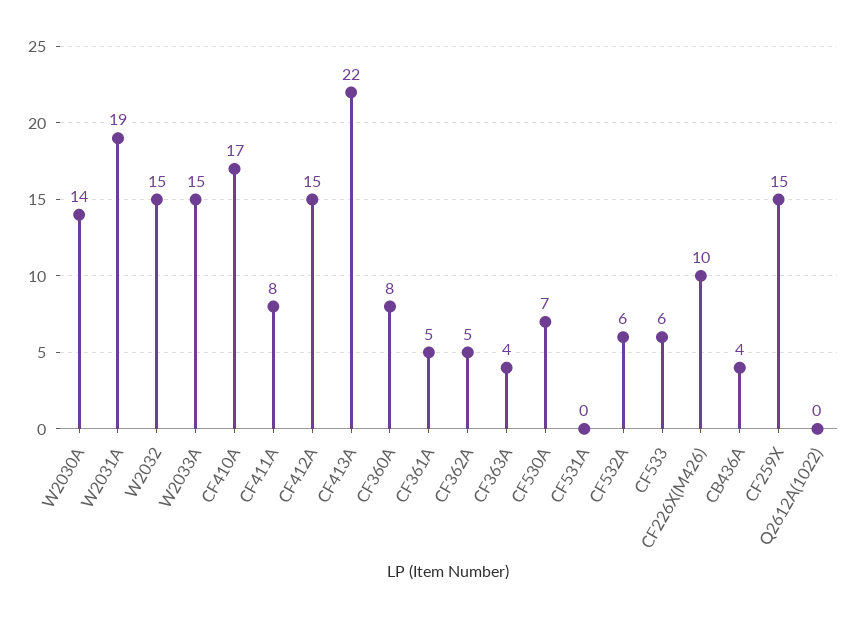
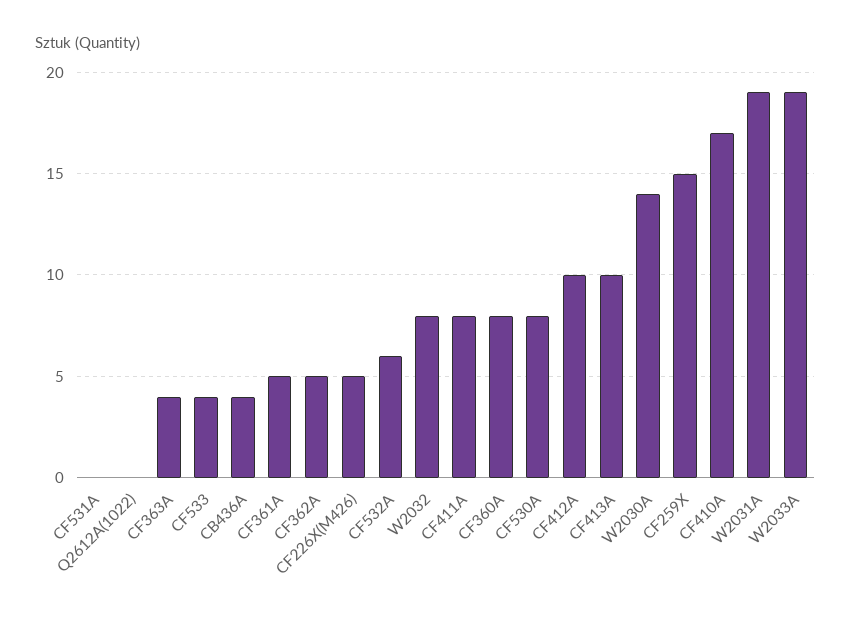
  {
    "W2030A": 14,
    "W2031A": 19,
-   "W2032": 15,
+   "W2032": 8,
-   "W2033A": 15,
+   "W2033A": 19,
    "CF410A": 17,
    "CF411A": 8,
-   "CF412A": 15,
+   "CF412A": 10,
-   "CF413A": 22,
+   "CF413A": 10,
    "CF360A": 8,
    "CF361A": 5,
    "CF362A": 5,
    "CF363A": 4,
-   "CF530A": 7,
+   "CF530A": 8,
    "CF531A": 0,
    "CF532A": 6,
-   "CF533": 6,
+   "CF533": 4,
-   "CF226X(M426)": 10,
+   "CF226X(M426)": 5,
    "CB436A": 4,
    "CF259X": 15,
    "Q2612A(1022)": 0
  }

